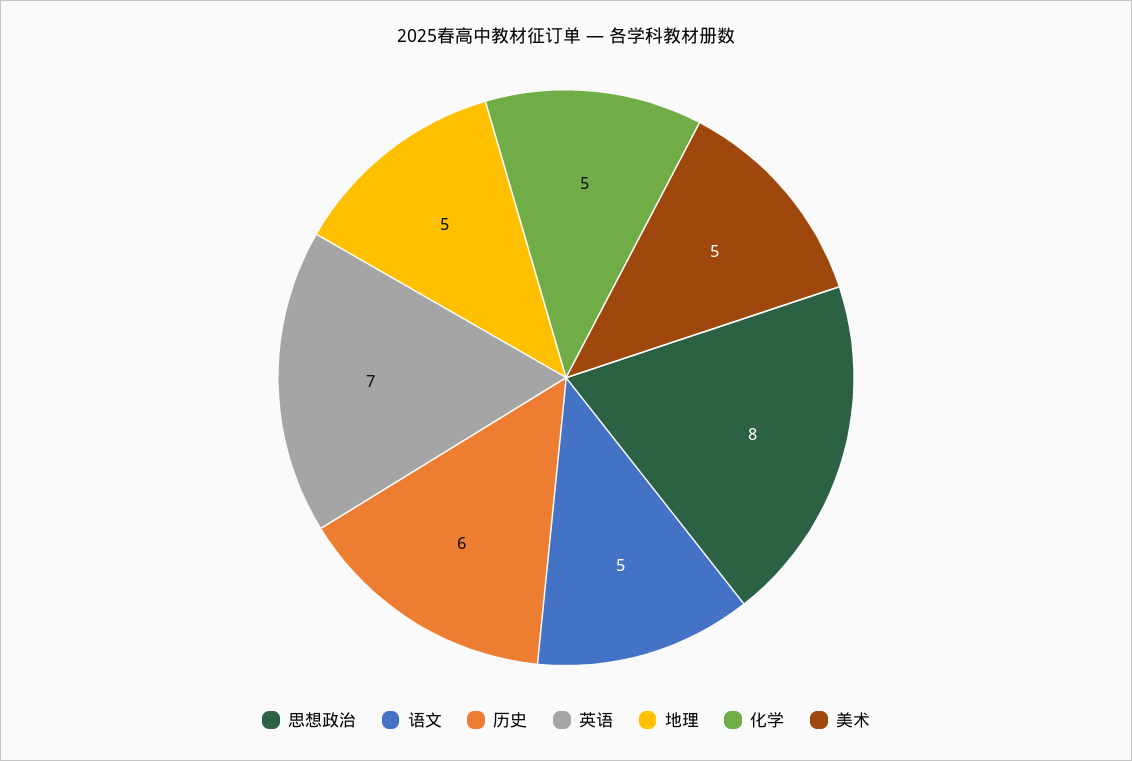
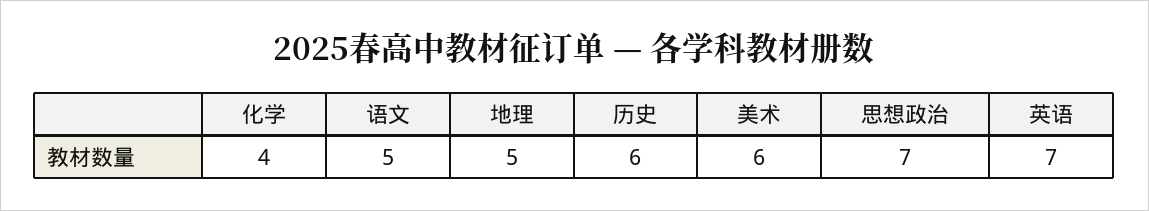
  {
-   "思想政治": 8,
+   "思想政治": 7,
    "语文": 5,
    "历史": 6,
    "英语": 7,
    "地理": 5,
-   "化学": 5,
+   "化学": 4,
-   "美术": 5
+   "美术": 6
  }

